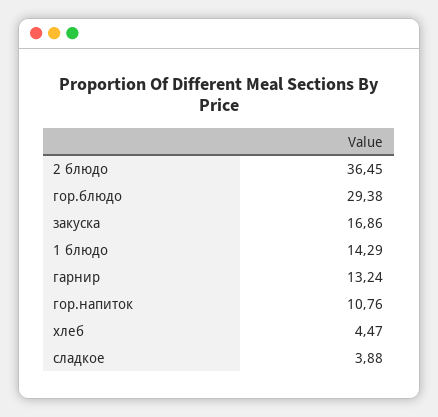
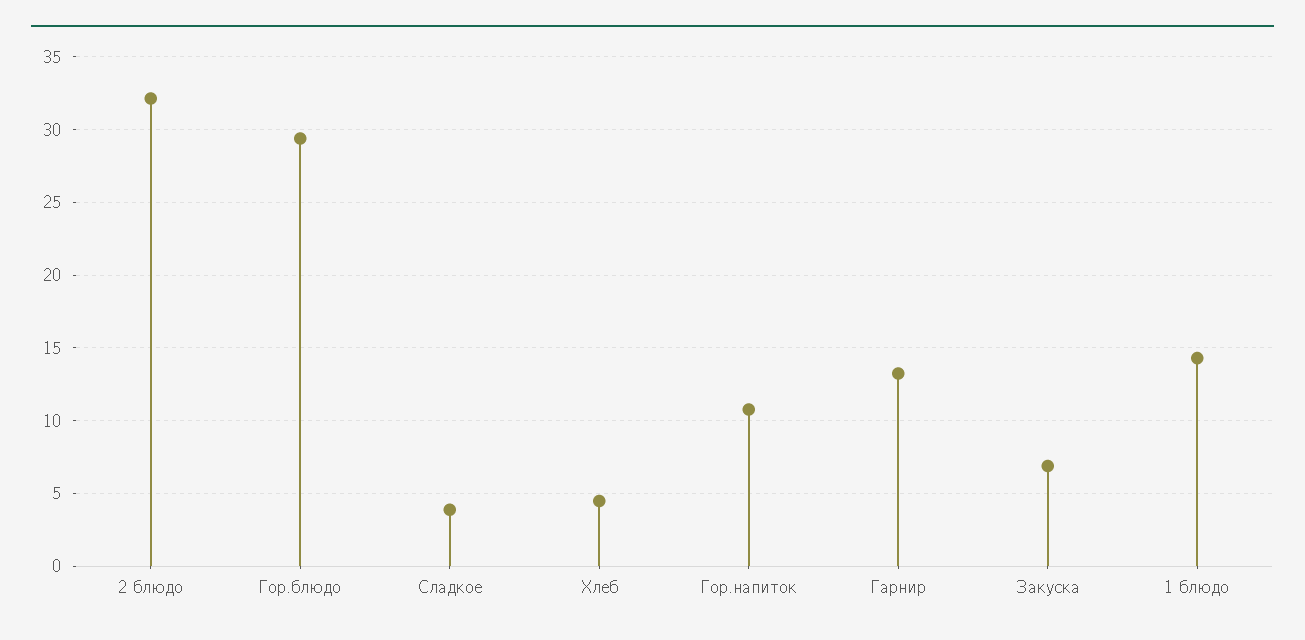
  {
-   "2 блюдо": 36.45,
+   "2 блюдо": 32,
    "гор.блюдо": 29.38,
-   "закуска": 16.86,
+   "закуска": 7,
    "1 блюдо": 14.29,
    "гарнир": 13.24,
    "гор.напиток": 10.76,
    "хлеб": 4.47,
    "сладкое": 3.88
  }

